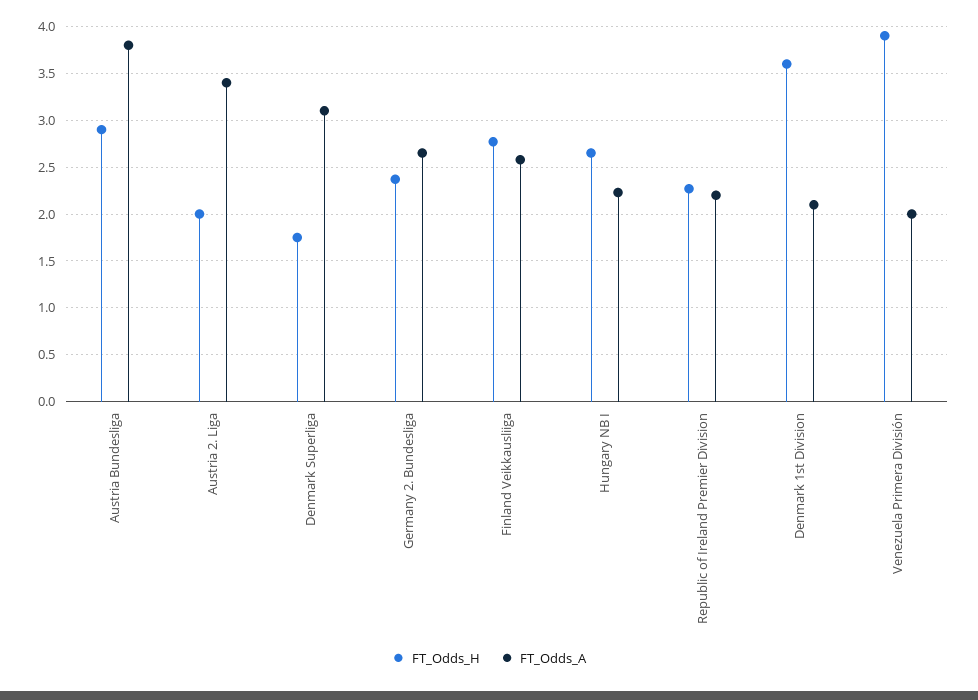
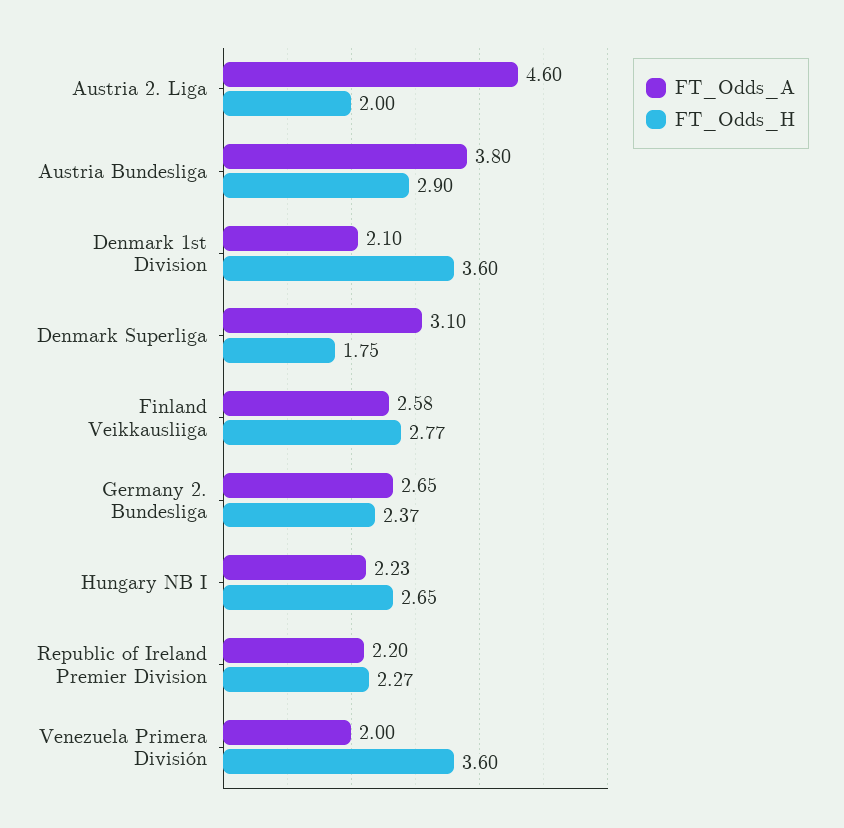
  {
    "FT_Odds_H": {
      "Austria Bundesliga": 2.9,
      "Austria 2. Liga": 2,
      "Denmark Superliga": 1.75,
      "Germany 2. Bundesliga": 2.37,
      "Finland Veikkausliiga": 2.77,
      "Hungary NB I": 2.65,
      "Republic of Ireland Premier Division": 2.27,
      "Denmark 1st Division": 3.6,
-     "Venezuela Primera División": 3.9
+     "Venezuela Primera División": 3.6
    },
    "FT_Odds_A": {
      "Austria Bundesliga": 3.8,
-     "Austria 2. Liga": 3.4,
+     "Austria 2. Liga": 4.6,
      "Denmark Superliga": 3.1,
      "Germany 2. Bundesliga": 2.65,
      "Finland Veikkausliiga": 2.58,
      "Hungary NB I": 2.23,
      "Republic of Ireland Premier Division": 2.2,
      "Denmark 1st Division": 2.1,
      "Venezuela Primera División": 2
    }
  }

